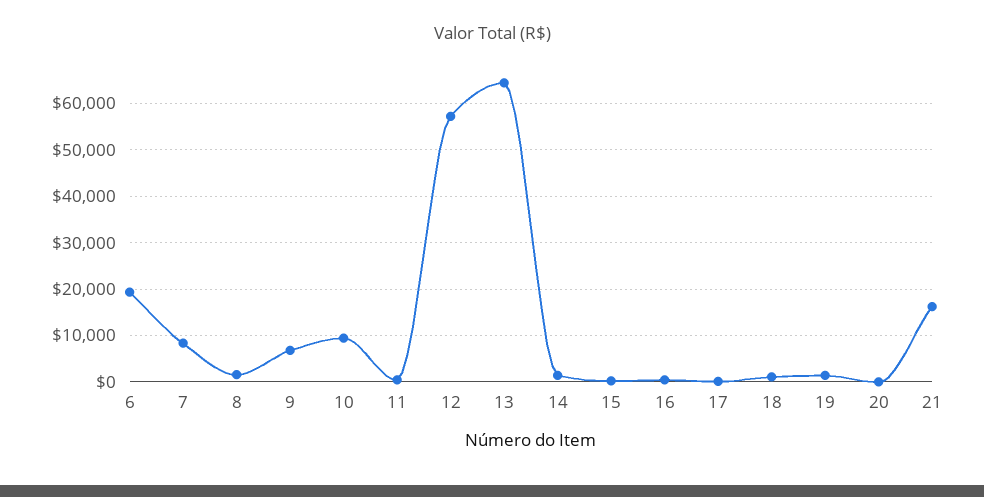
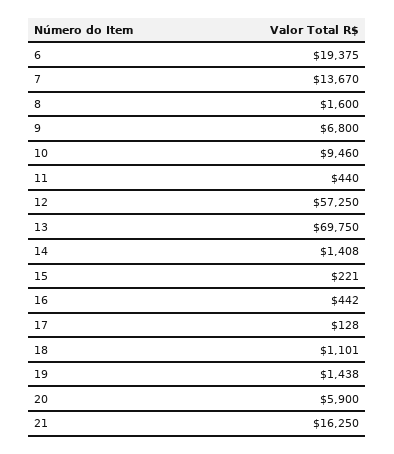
  {
    "6": 19375,
-   "7": 8000,
+   "7": 13670,
    "8": 1600,
    "9": 6800,
    "10": 9460,
    "11": 440,
    "12": 57250,
-   "13": 64000,
+   "13": 69750,
    "14": 1408,
    "15": 221,
    "16": 442,
    "17": 128,
    "18": 1101,
    "19": 1438,
-   "20": 0,
+   "20": 5900,
    "21": 16250
  }

